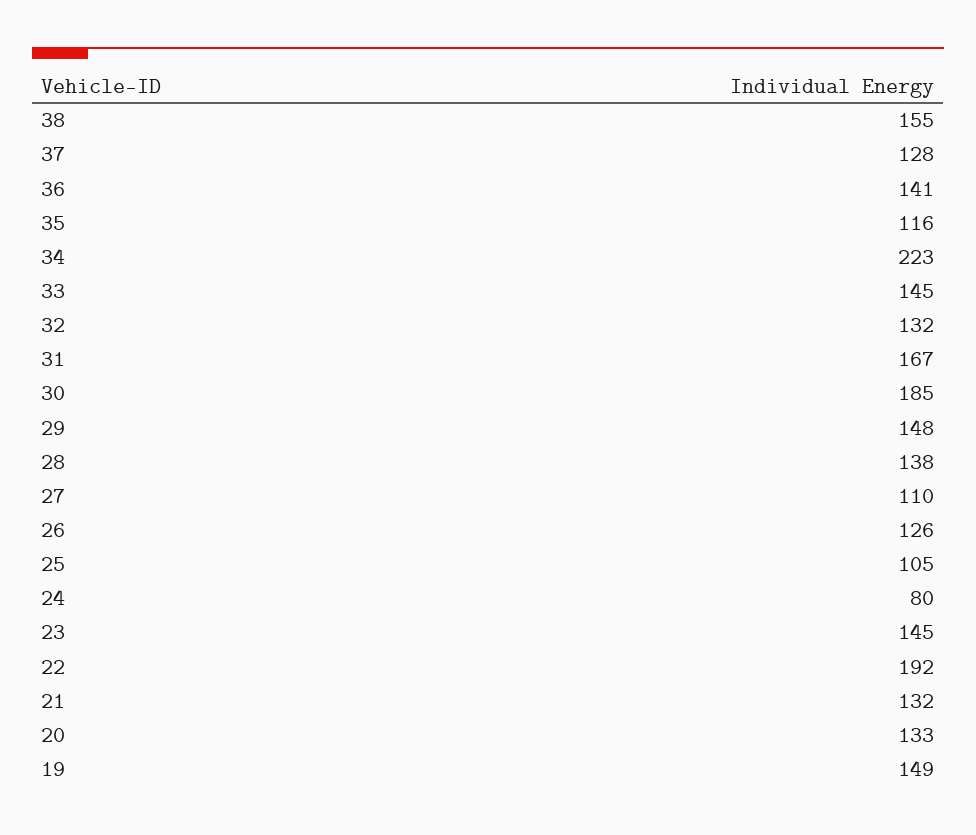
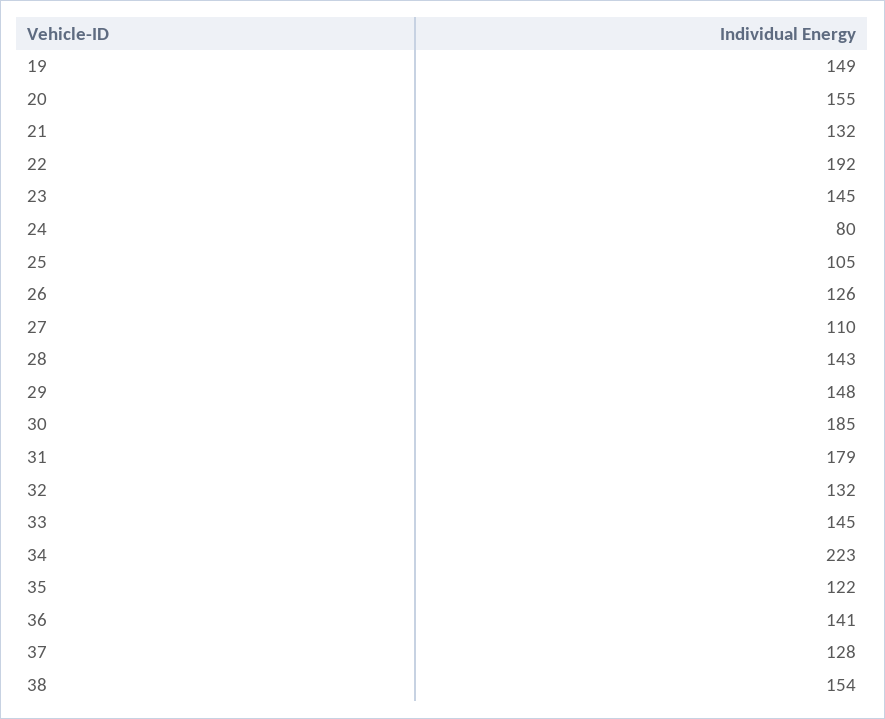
  {
-   "38": 155,
+   "38": 154,
    "37": 128,
    "36": 141,
-   "35": 116,
+   "35": 122,
    "34": 223,
    "33": 145,
    "32": 132,
-   "31": 167,
+   "31": 179,
    "30": 185,
    "29": 148,
-   "28": 138,
+   "28": 143,
    "27": 110,
    "26": 126,
    "25": 105,
    "24": 80,
    "23": 145,
    "22": 192,
    "21": 132,
-   "20": 133,
+   "20": 155,
    "19": 149
  }

